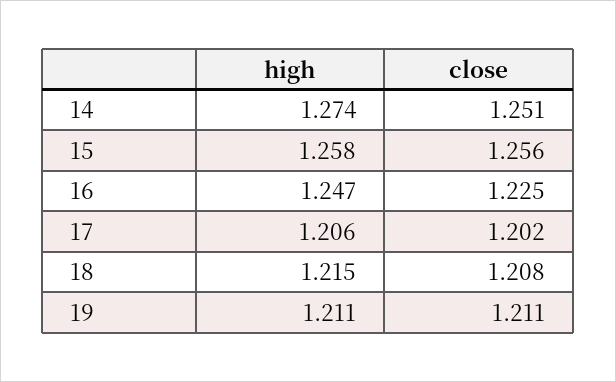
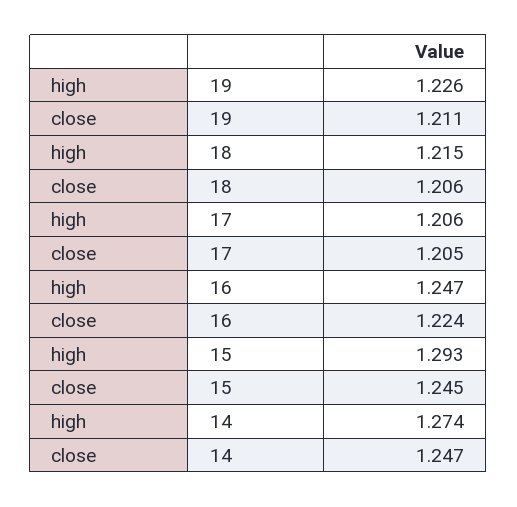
  {
    "high": {
      "14": 1.274,
-     "15": 1.258,
+     "15": 1.293,
      "16": 1.247,
      "17": 1.206,
      "18": 1.215,
-     "19": 1.211
+     "19": 1.226
    },
    "close": {
-     "14": 1.251,
+     "14": 1.247,
-     "15": 1.256,
+     "15": 1.245,
-     "16": 1.225,
+     "16": 1.224,
-     "17": 1.202,
+     "17": 1.205,
-     "18": 1.208,
+     "18": 1.206,
      "19": 1.211
    }
  }

